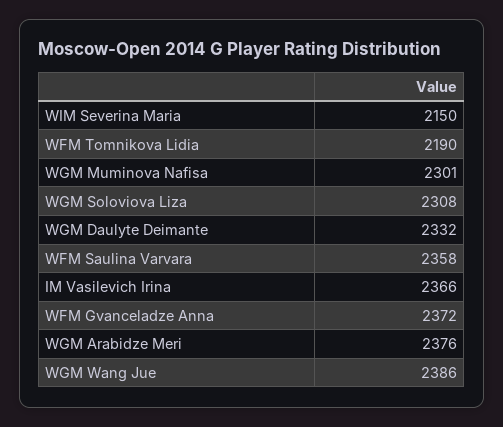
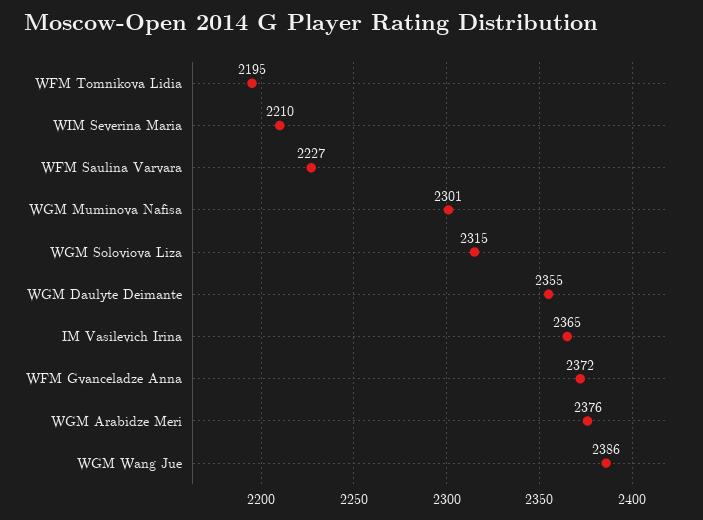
  {
-   "WIM Severina Maria": 2150,
+   "WIM Severina Maria": 2210,
-   "WFM Tomnikova Lidia": 2190,
+   "WFM Tomnikova Lidia": 2195,
    "WGM Muminova Nafisa": 2301,
-   "WGM Soloviova Liza": 2308,
+   "WGM Soloviova Liza": 2315,
-   "WGM Daulyte Deimante": 2332,
+   "WGM Daulyte Deimante": 2355,
-   "WFM Saulina Varvara": 2358,
+   "WFM Saulina Varvara": 2227,
-   "IM Vasilevich Irina": 2366,
+   "IM Vasilevich Irina": 2365,
    "WFM Gvanceladze Anna": 2372,
    "WGM Arabidze Meri": 2376,
    "WGM Wang Jue": 2386
  }

